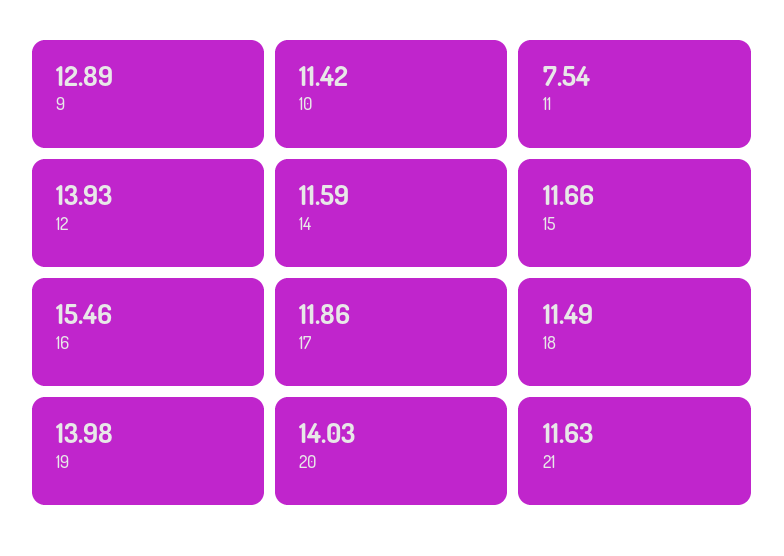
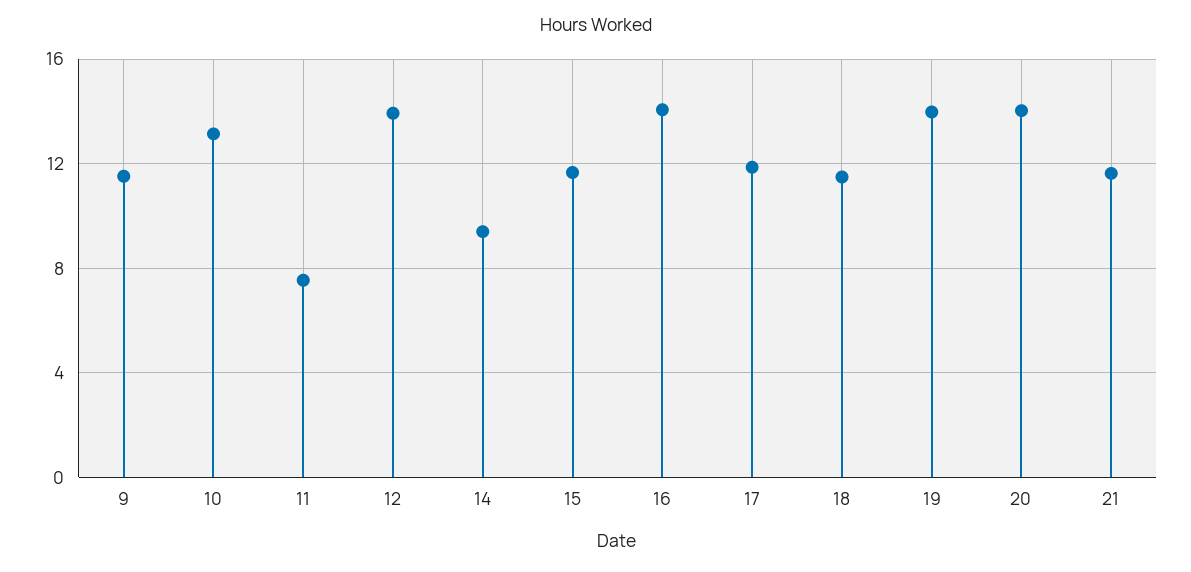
  {
-   "9": 12.89,
+   "9": 11.5,
-   "10": 11.42,
+   "10": 13,
    "11": 7.54,
    "12": 13.93,
-   "14": 11.59,
+   "14": 9.5,
    "15": 11.66,
-   "16": 15.46,
+   "16": 14,
    "17": 11.86,
    "18": 11.49,
    "19": 13.98,
    "20": 14.03,
    "21": 11.63
  }

